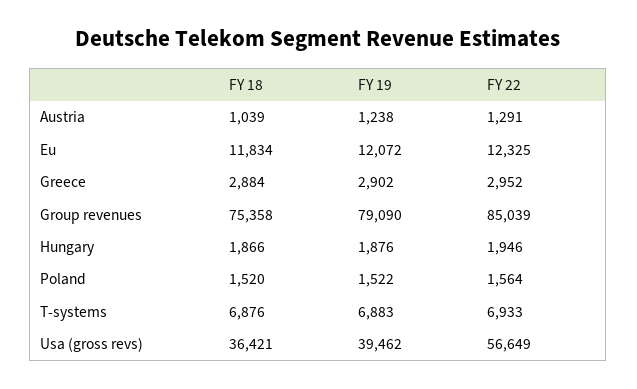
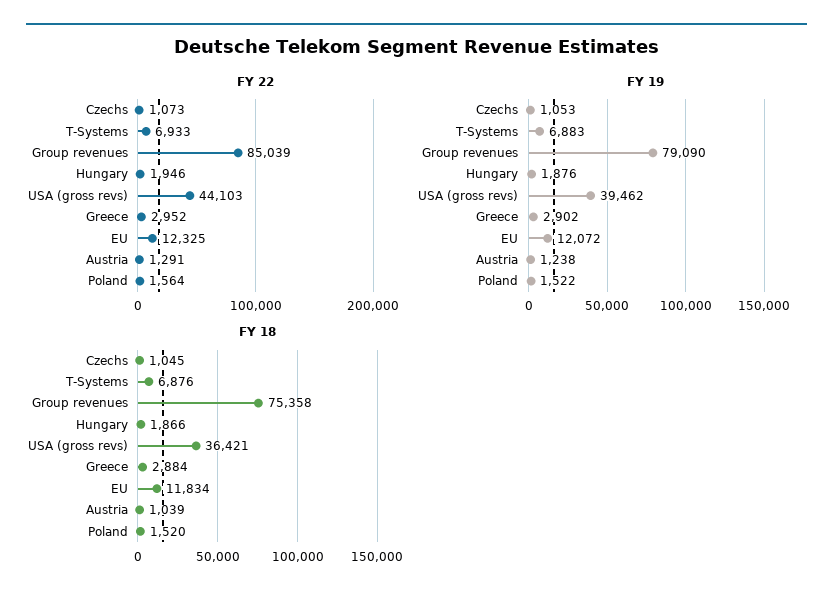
  {
    "FY 18": {
      "Austria": 1039,
      "Eu": 11834,
      "Greece": 2884,
      "Group revenues": 75358,
      "Hungary": 1866,
      "Poland": 1520,
      "T-systems": 6876,
-     "Usa (gross revs)": 36421
+     "Usa (gross revs)": 36421,
+     "Czechs": 1045
    },
    "FY 19": {
      "Austria": 1238,
      "Eu": 12072,
      "Greece": 2902,
      "Group revenues": 79090,
      "Hungary": 1876,
      "Poland": 1522,
      "T-systems": 6883,
-     "Usa (gross revs)": 39462
+     "Usa (gross revs)": 39462,
+     "Czechs": 1053
    },
    "FY 22": {
      "Austria": 1291,
      "Eu": 12325,
      "Greece": 2952,
      "Group revenues": 85039,
      "Hungary": 1946,
      "Poland": 1564,
      "T-systems": 6933,
-     "Usa (gross revs)": 56649
+     "Usa (gross revs)": 44103,
+     "Czechs": 1073
    }
  }

